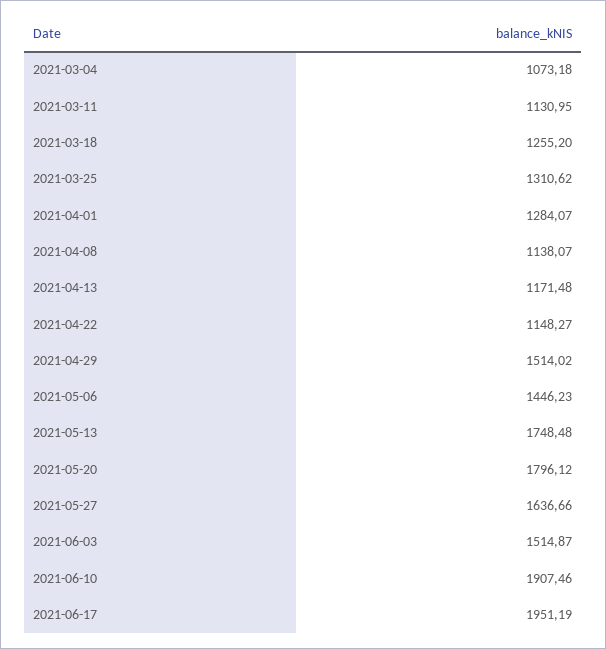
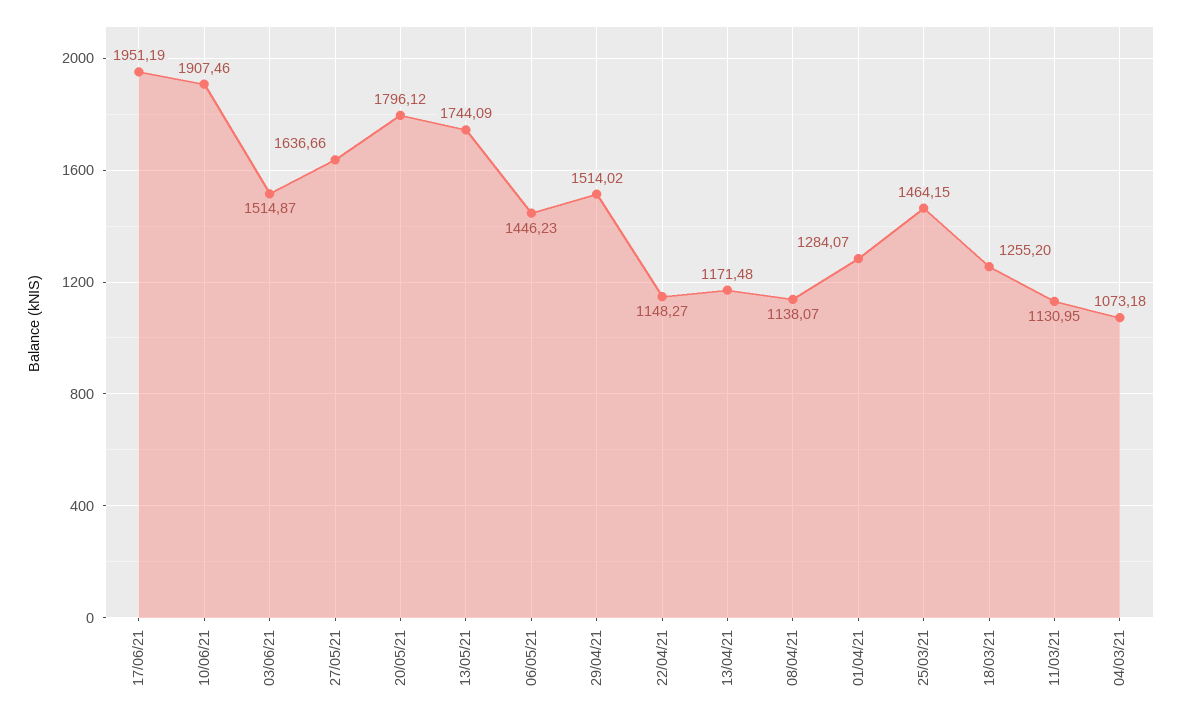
  {
    "2021-03-04": 1073.18,
    "2021-03-11": 1130.95,
    "2021-03-18": 1255.2,
-   "2021-03-25": 1310.62,
+   "2021-03-25": 1464.15,
    "2021-04-01": 1284.07,
    "2021-04-08": 1138.07,
    "2021-04-13": 1171.48,
    "2021-04-22": 1148.27,
    "2021-04-29": 1514.02,
    "2021-05-06": 1446.23,
-   "2021-05-13": 1748.48,
+   "2021-05-13": 1744.09,
    "2021-05-20": 1796.12,
    "2021-05-27": 1636.66,
    "2021-06-03": 1514.87,
    "2021-06-10": 1907.46,
    "2021-06-17": 1951.19
  }

